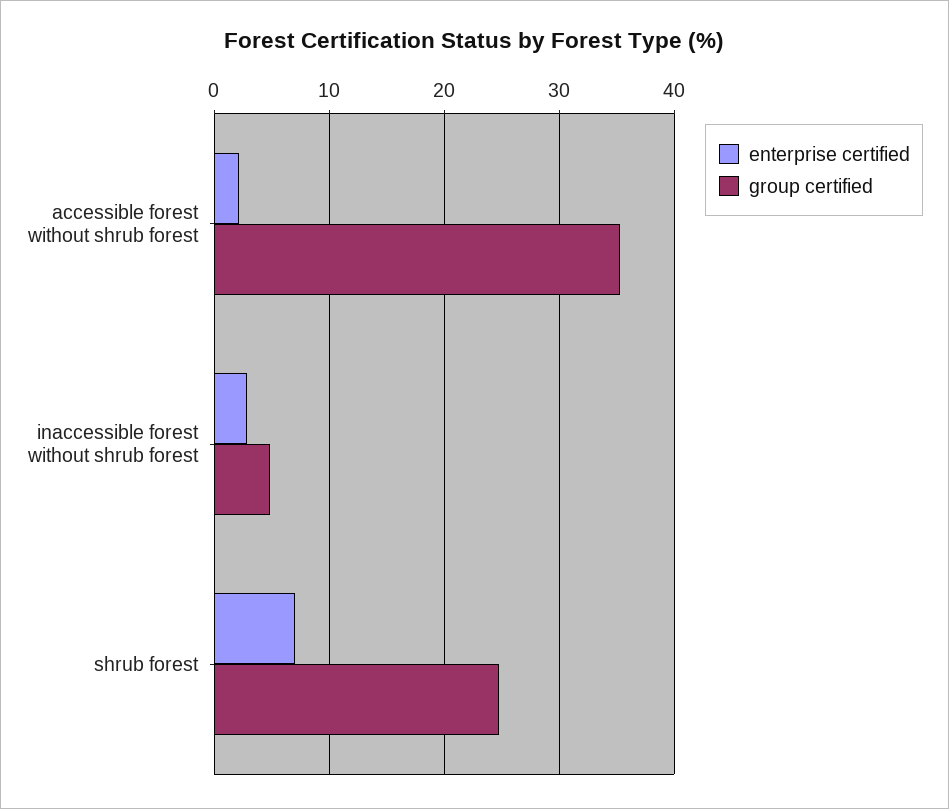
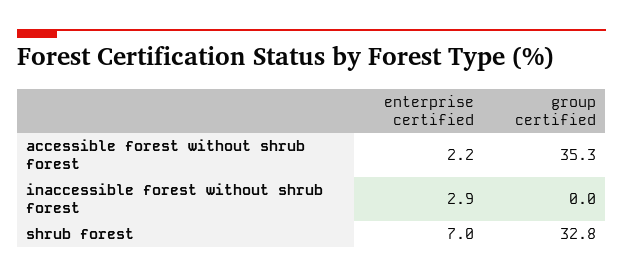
  {
    "enterprise certified": {
      "accessible forest without shrub forest": 2.2,
      "inaccessible forest without shrub forest": 2.9,
      "shrub forest": 7
    },
    "group certified": {
      "accessible forest without shrub forest": 35.3,
-     "inaccessible forest without shrub forest": 5,
+     "inaccessible forest without shrub forest": 0,
-     "shrub forest": 25
+     "shrub forest": 32.8
    }
  }

